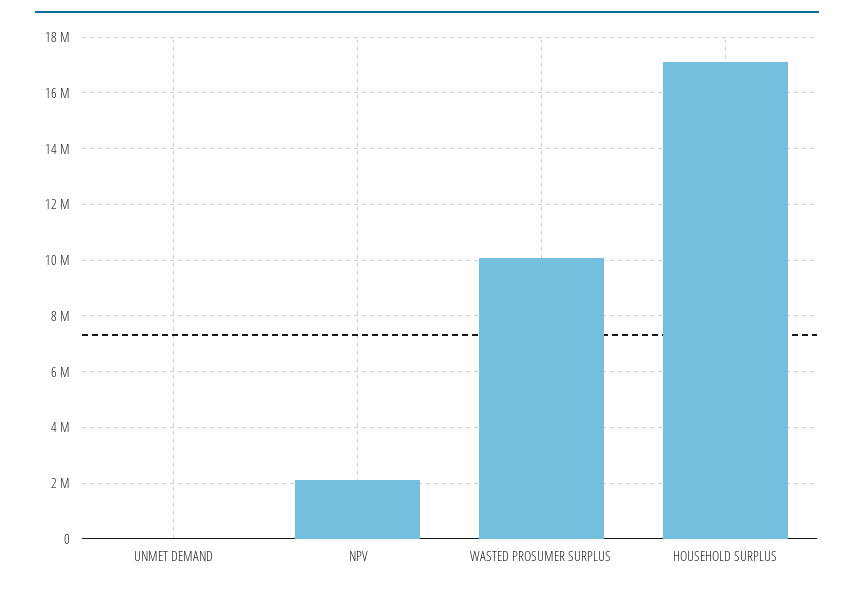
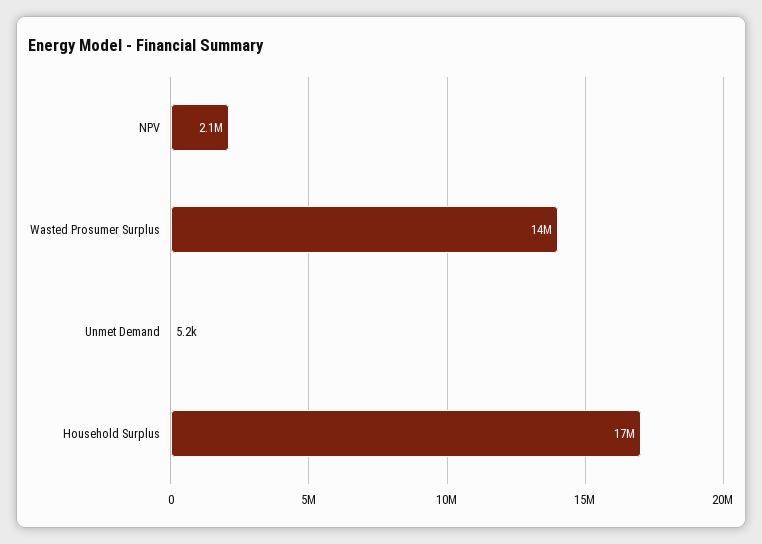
  {
    "UNMET DEMAND": 5200,
    "NPV": 2100000,
-   "WASTED PROSUMER SURPLUS": 10000000,
+   "WASTED PROSUMER SURPLUS": 14000000,
    "HOUSEHOLD SURPLUS": 17000000
  }

